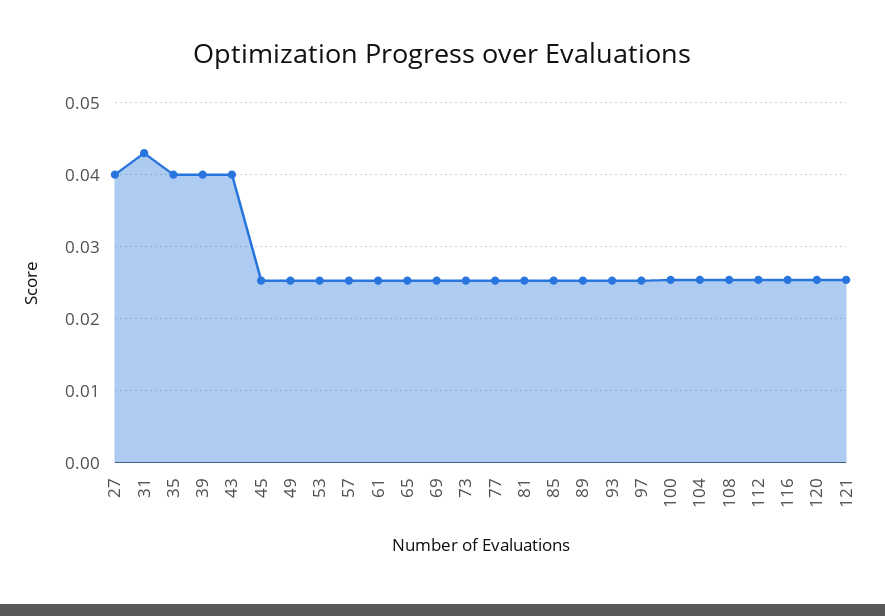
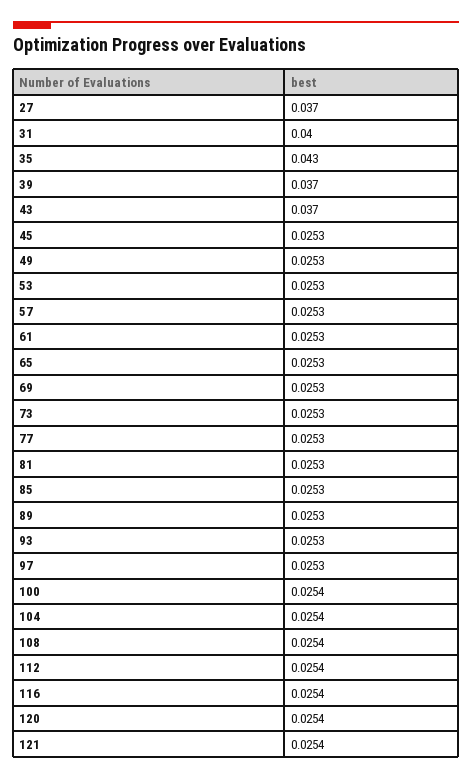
  {
-   "27": 0.04,
+   "27": 0.037,
-   "31": 0.043,
+   "31": 0.04,
-   "35": 0.04,
+   "35": 0.043,
-   "39": 0.04,
+   "39": 0.037,
-   "43": 0.04,
+   "43": 0.037,
    "45": 0.0253,
    "49": 0.0253,
    "53": 0.0253,
    "57": 0.0253,
    "61": 0.0253,
    "65": 0.0253,
    "69": 0.0253,
    "73": 0.0253,
    "77": 0.0253,
    "81": 0.0253,
    "85": 0.0253,
    "89": 0.0253,
    "93": 0.0253,
    "97": 0.0253,
    "100": 0.0254,
    "104": 0.0254,
    "108": 0.0254,
    "112": 0.0254,
    "116": 0.0254,
    "120": 0.0254,
    "121": 0.0254
  }

